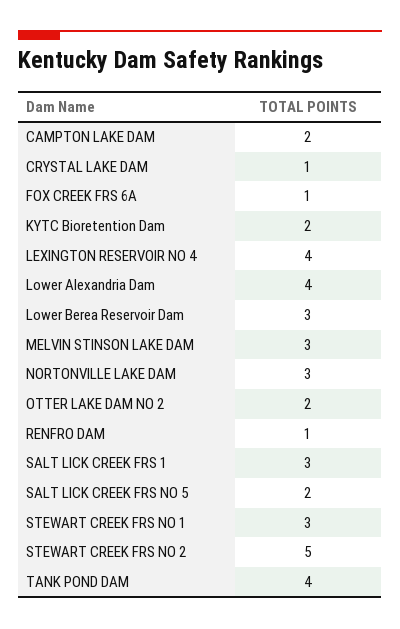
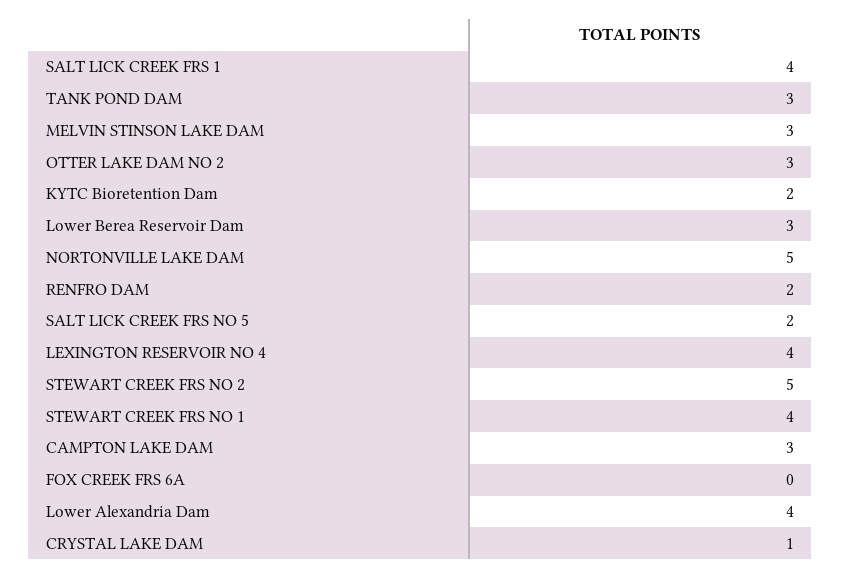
  {
-   "CAMPTON LAKE DAM": 2,
+   "CAMPTON LAKE DAM": 3,
    "CRYSTAL LAKE DAM": 1,
-   "FOX CREEK FRS 6A": 1,
+   "FOX CREEK FRS 6A": 0,
    "KYTC Bioretention Dam": 2,
    "LEXINGTON RESERVOIR NO 4": 4,
    "Lower Alexandria Dam": 4,
    "Lower Berea Reservoir Dam": 3,
    "MELVIN STINSON LAKE DAM": 3,
-   "NORTONVILLE LAKE DAM": 3,
+   "NORTONVILLE LAKE DAM": 5,
-   "OTTER LAKE DAM NO 2": 2,
+   "OTTER LAKE DAM NO 2": 3,
-   "RENFRO DAM": 1,
+   "RENFRO DAM": 2,
-   "SALT LICK CREEK FRS 1": 3,
+   "SALT LICK CREEK FRS 1": 4,
    "SALT LICK CREEK FRS NO 5": 2,
-   "STEWART CREEK FRS NO 1": 3,
+   "STEWART CREEK FRS NO 1": 4,
    "STEWART CREEK FRS NO 2": 5,
-   "TANK POND DAM": 4
+   "TANK POND DAM": 3
  }

